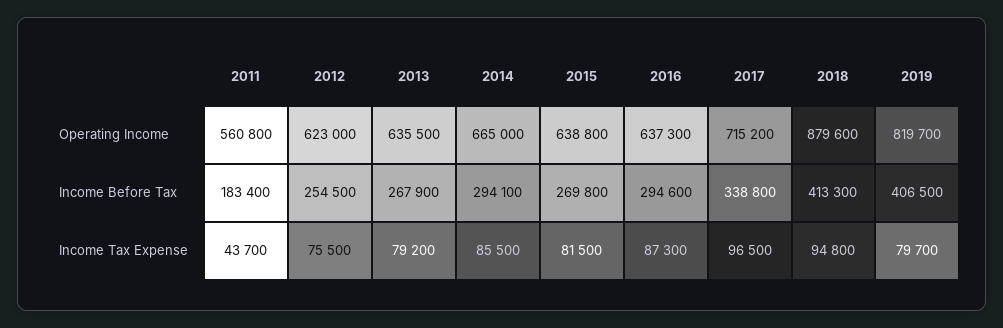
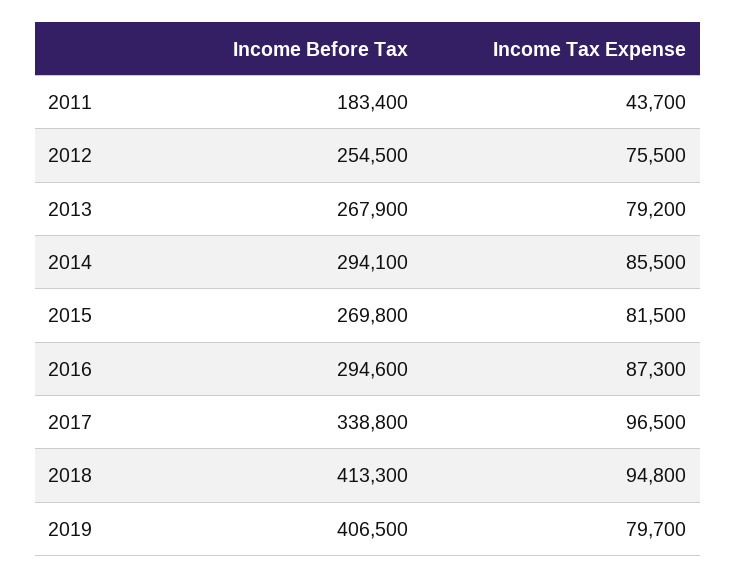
  {
    "2011": {
-     "Operating Income": 560800,
      "Income Before Tax": 183400,
      "Income Tax Expense": 43700
    },
    "2012": {
-     "Operating Income": 623000,
      "Income Before Tax": 254500,
      "Income Tax Expense": 75500
    },
    "2013": {
-     "Operating Income": 635500,
      "Income Before Tax": 267900,
      "Income Tax Expense": 79200
    },
    "2014": {
-     "Operating Income": 665000,
      "Income Before Tax": 294100,
      "Income Tax Expense": 85500
    },
    "2015": {
-     "Operating Income": 638800,
      "Income Before Tax": 269800,
      "Income Tax Expense": 81500
    },
    "2016": {
-     "Operating Income": 637300,
      "Income Before Tax": 294600,
      "Income Tax Expense": 87300
    },
    "2017": {
-     "Operating Income": 715200,
      "Income Before Tax": 338800,
      "Income Tax Expense": 96500
    },
    "2018": {
-     "Operating Income": 879600,
      "Income Before Tax": 413300,
      "Income Tax Expense": 94800
    },
    "2019": {
-     "Operating Income": 819700,
      "Income Before Tax": 406500,
      "Income Tax Expense": 79700
    }
  }

